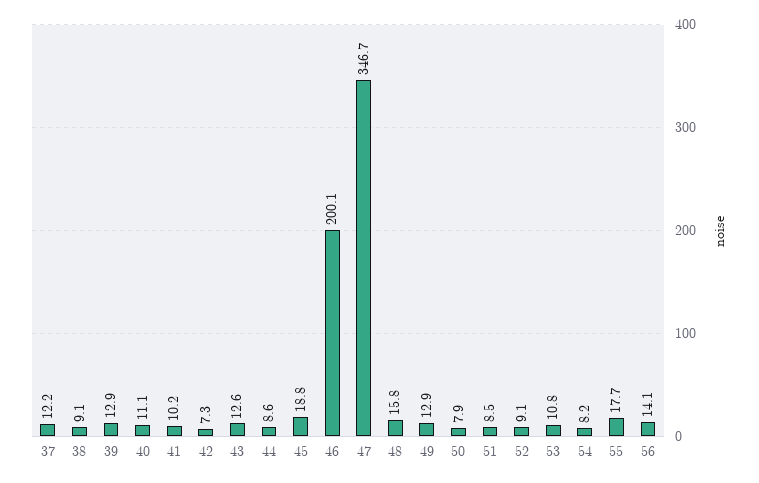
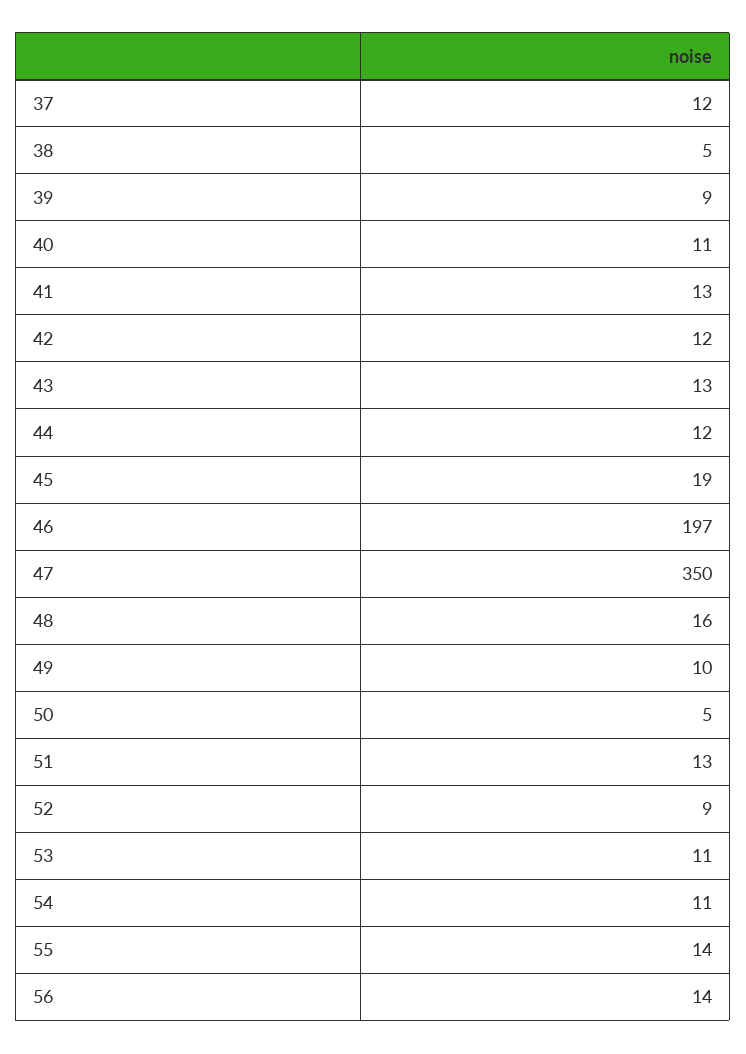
  {
    "37": 12.2,
-   "38": 9.1,
+   "38": 5,
-   "39": 12.9,
+   "39": 9,
    "40": 11.1,
-   "41": 10.2,
+   "41": 13,
-   "42": 7.3,
+   "42": 12,
    "43": 12.6,
-   "44": 8.6,
+   "44": 12,
    "45": 18.8,
-   "46": 200.1,
+   "46": 197,
-   "47": 346.7,
+   "47": 350,
    "48": 15.8,
-   "49": 12.9,
+   "49": 10,
-   "50": 7.9,
+   "50": 5,
-   "51": 8.5,
+   "51": 13,
    "52": 9.1,
    "53": 10.8,
-   "54": 8.2,
+   "54": 11,
-   "55": 17.7,
+   "55": 14,
    "56": 14.1
  }

